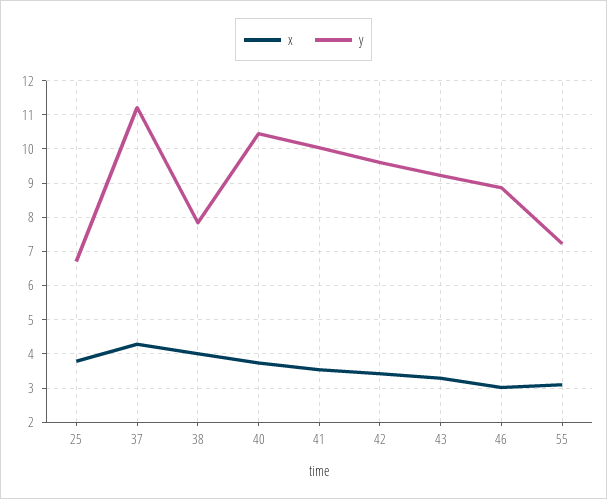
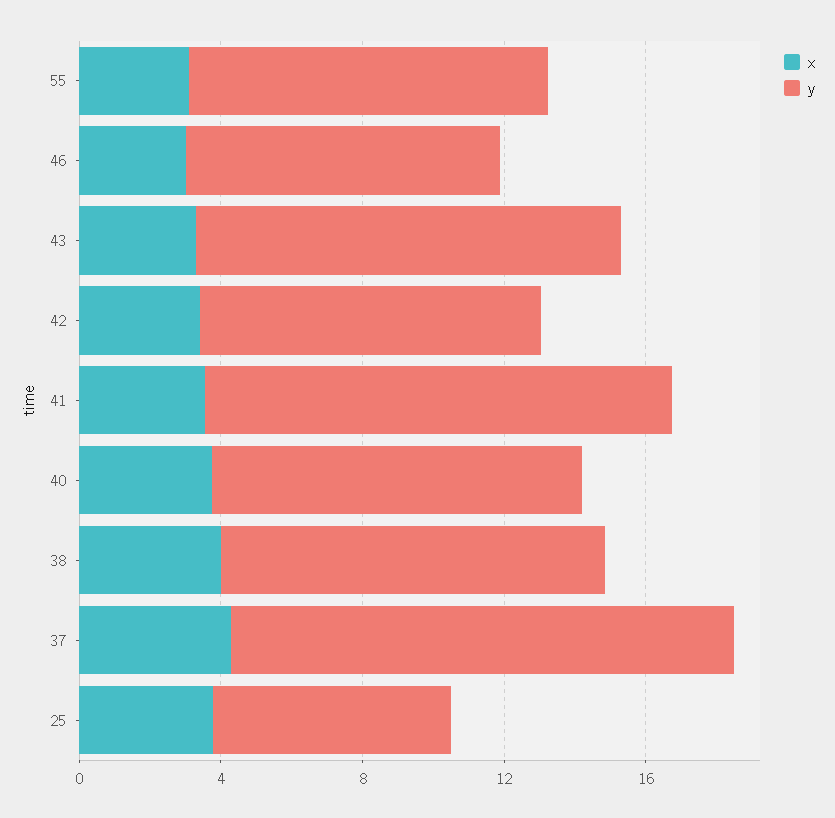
  {
    "x": {
      "25": 3.8,
      "37": 4.2,
      "38": 4,
      "40": 3.8,
      "41": 3.6,
      "42": 3.4,
      "43": 3.2,
      "46": 3,
      "55": 3.2
    },
    "y": {
      "25": 6.8,
-     "37": 11.2,
+     "37": 14,
-     "38": 7.8,
+     "38": 11,
      "40": 10.4,
-     "41": 10,
+     "41": 13,
      "42": 9.6,
-     "43": 9.2,
+     "43": 12,
      "46": 8.8,
-     "55": 7.2
+     "55": 10
    }
  }

